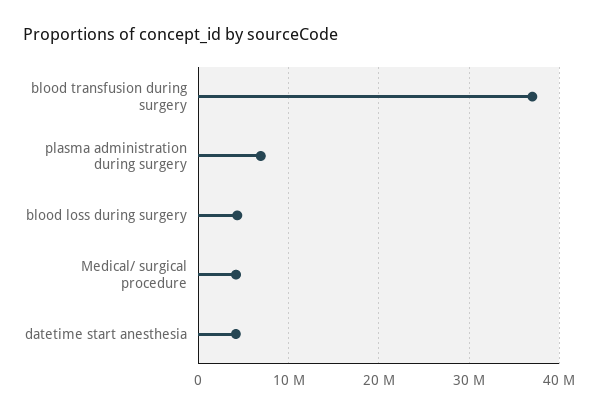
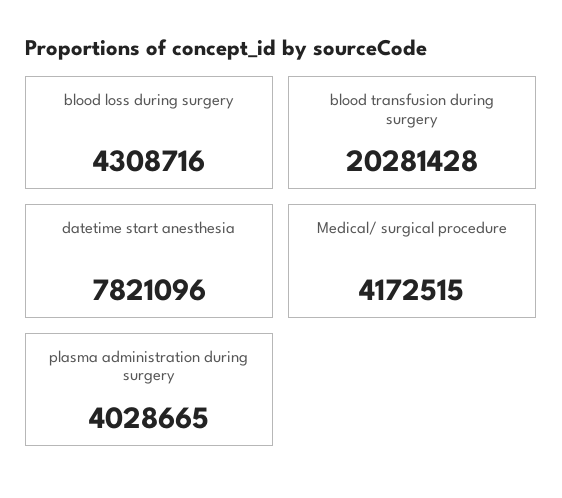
  {
-   "blood transfusion during surgery": 37000000,
+   "blood transfusion during surgery": 20281428,
-   "plasma administration during surgery": 7000000,
+   "plasma administration during surgery": 4028665,
    "blood loss during surgery": 4308716,
    "Medical/ surgical procedure": 4172515,
-   "datetime start anesthesia": 4000000
+   "datetime start anesthesia": 7821096
  }

